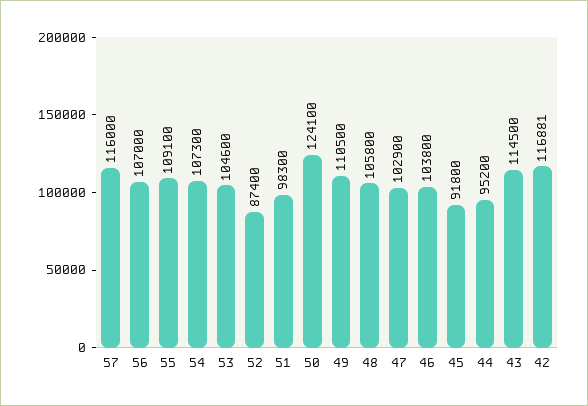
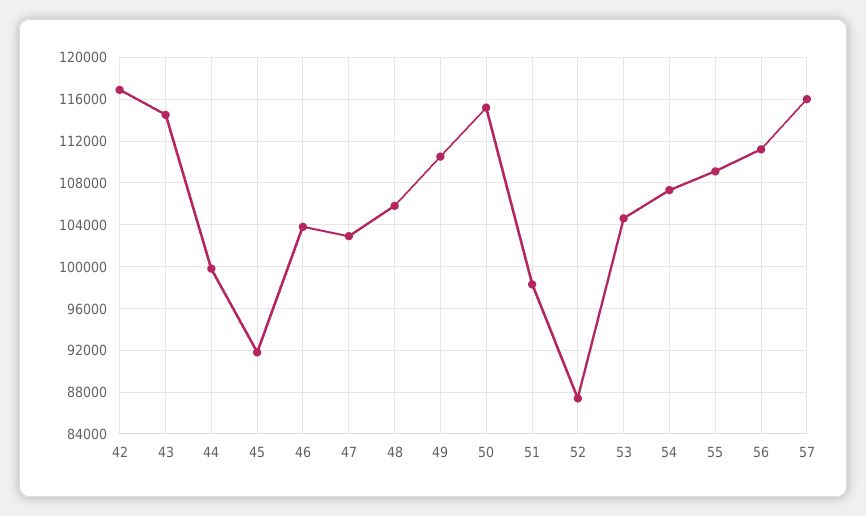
  {
    "57": 116000,
-   "56": 107000,
+   "56": 111000,
    "55": 109100,
    "54": 107300,
    "53": 104600,
    "52": 87400,
    "51": 98300,
-   "50": 124100,
+   "50": 115000,
    "49": 110500,
    "48": 105800,
    "47": 102900,
    "46": 103800,
    "45": 91800,
-   "44": 95200,
+   "44": 100000,
    "43": 114500,
    "42": 116881
  }

